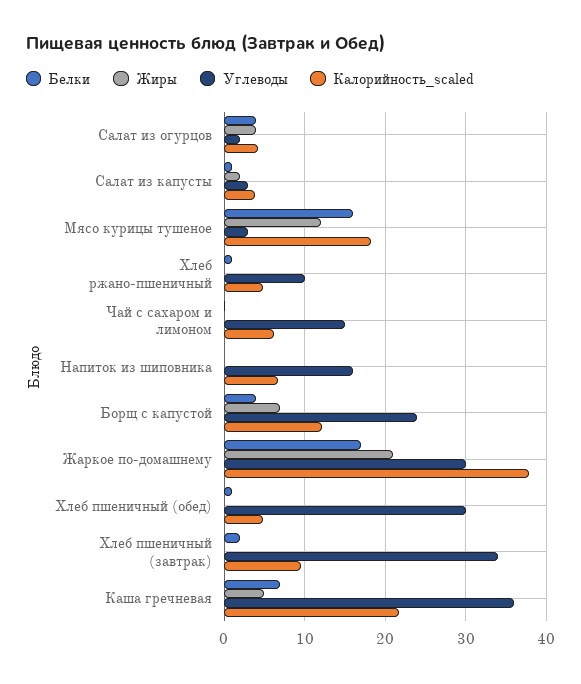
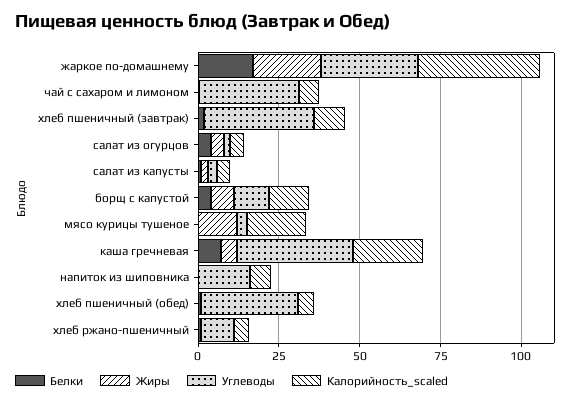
  {
    "Белки": {
      "Салат из огурцов": 4,
      "Салат из капусты": 1,
-     "Мясо курицы тушеное": 16,
+     "Мясо курицы тушеное": 0,
      "Хлеб ржано-пшеничный": 1,
      "Чай с сахаром и лимоном": 0,
      "Напиток из шиповника": 0,
      "Борщ с капустой": 4,
      "Жаркое по-домашнему": 17,
      "Хлеб пшеничный (обед)": 1,
      "Хлеб пшеничный (завтрак)": 2,
      "Каша гречневая": 7
    },
    "Жиры": {
      "Салат из огурцов": 4,
      "Салат из капусты": 2,
      "Мясо курицы тушеное": 12,
      "Хлеб ржано-пшеничный": 0,
      "Чай с сахаром и лимоном": 0,
      "Напиток из шиповника": 0,
      "Борщ с капустой": 7,
      "Жаркое по-домашнему": 21,
      "Хлеб пшеничный (обед)": 0,
      "Хлеб пшеничный (завтрак)": 0,
      "Каша гречневая": 5
    },
    "Углеводы": {
      "Салат из огурцов": 2,
      "Салат из капусты": 3,
      "Мясо курицы тушеное": 3,
      "Хлеб ржано-пшеничный": 10,
-     "Чай с сахаром и лимоном": 15,
+     "Чай с сахаром и лимоном": 30,
      "Напиток из шиповника": 16,
-     "Борщ с капустой": 24,
+     "Борщ с капустой": 10,
      "Жаркое по-домашнему": 30,
      "Хлеб пшеничный (обед)": 30,
      "Хлеб пшеничный (завтрак)": 34,
      "Каша гречневая": 36
    },
    "Калорийность_scaled": {
      "Салат из огурцов": 4,
      "Салат из капусты": 4,
      "Мясо курицы тушеное": 18,
      "Хлеб ржано-пшеничный": 5,
      "Чай с сахаром и лимоном": 6,
      "Напиток из шиповника": 7,
      "Борщ с капустой": 12,
      "Жаркое по-домашнему": 38,
      "Хлеб пшеничный (обед)": 5,
      "Хлеб пшеничный (завтрак)": 10,
      "Каша гречневая": 22
    }
  }

